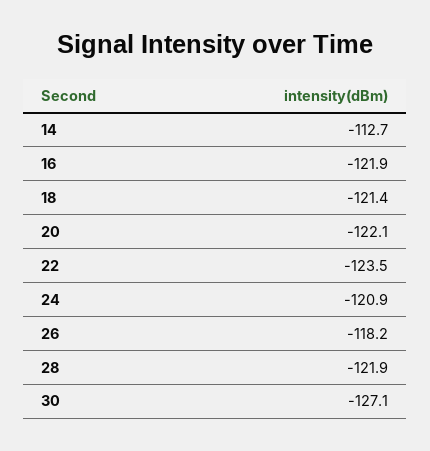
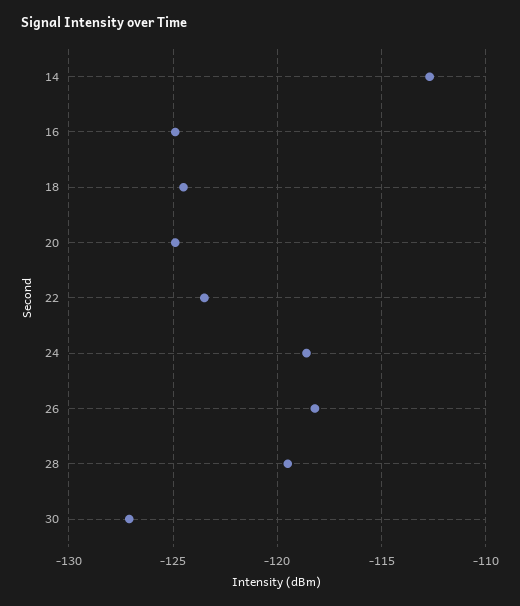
  {
    "14": -112.7,
-   "16": -121.9,
+   "16": -125,
-   "18": -121.4,
+   "18": -124.5,
-   "20": -122.1,
+   "20": -125,
    "22": -123.5,
-   "24": -120.9,
+   "24": -118.5,
    "26": -118.2,
-   "28": -121.9,
+   "28": -119.5,
    "30": -127.1
  }

